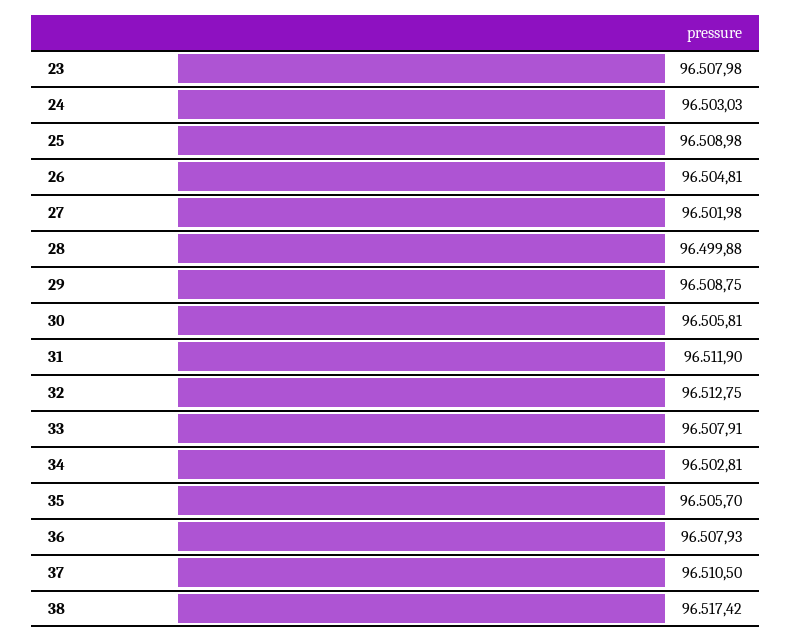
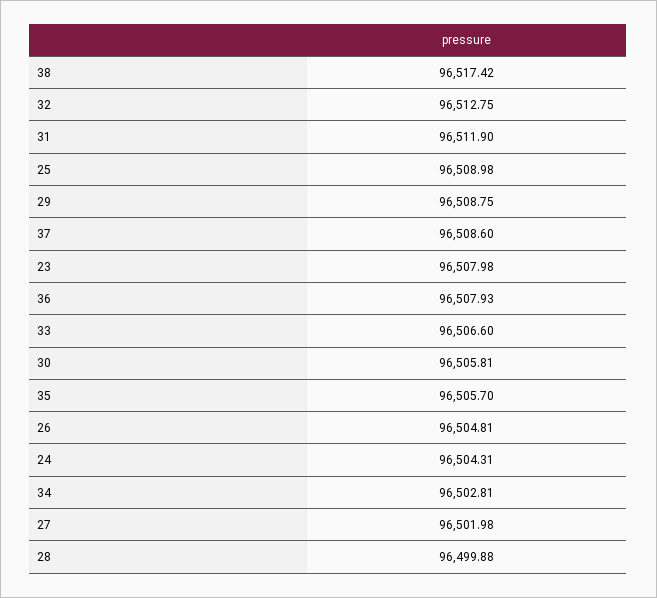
  {
    "23": 96507.98,
-   "24": 96503.03,
+   "24": 96504.31,
    "25": 96508.98,
    "26": 96504.81,
    "27": 96501.98,
    "28": 96499.88,
    "29": 96508.75,
    "30": 96505.81,
    "31": 96511.9,
    "32": 96512.75,
-   "33": 96507.91,
+   "33": 96506.6,
    "34": 96502.81,
    "35": 96505.7,
    "36": 96507.93,
-   "37": 96510.5,
+   "37": 96508.6,
    "38": 96517.42
  }

